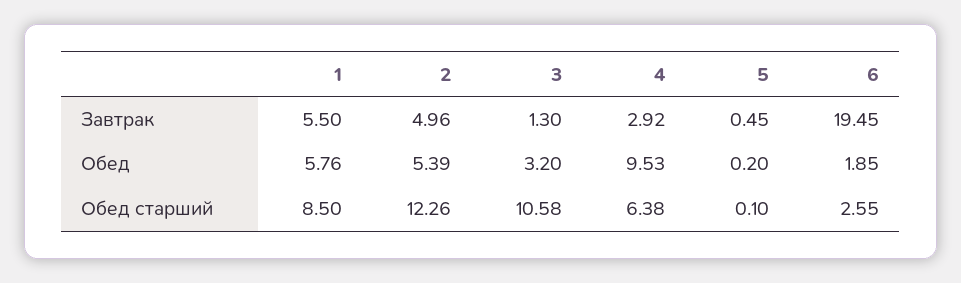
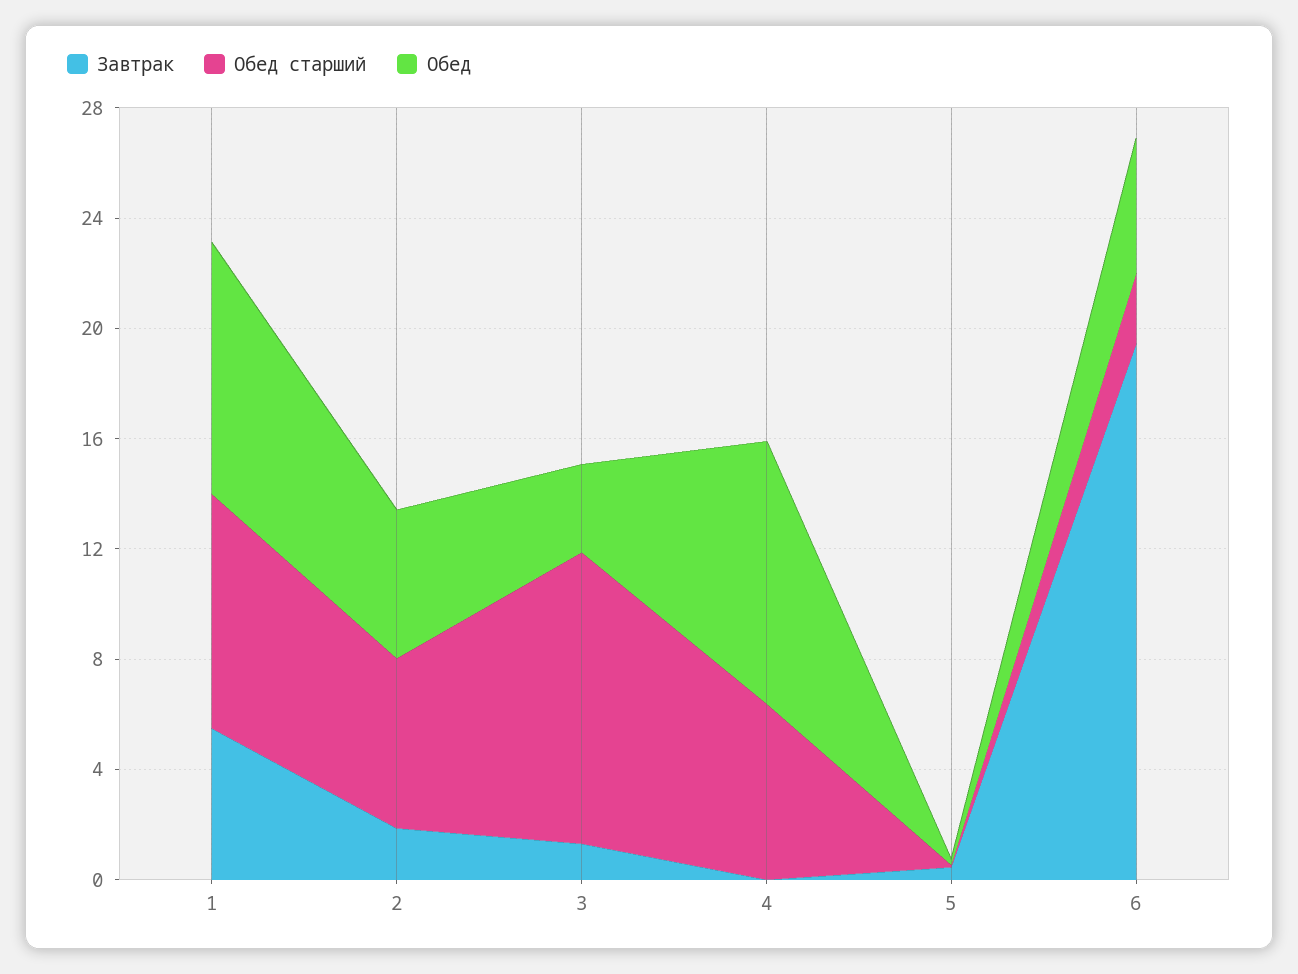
  {
    "Завтрак": {
      "1": 5.5,
-     "2": 4.96,
+     "2": 2,
      "3": 1.3,
-     "4": 2.92,
+     "4": 0,
      "5": 0.45,
      "6": 19.45
    },
    "Обед": {
-     "1": 5.76,
+     "1": 9,
      "2": 5.39,
      "3": 3.2,
      "4": 9.53,
      "5": 0.2,
-     "6": 1.85
+     "6": 5
    },
    "Обед старший": {
      "1": 8.5,
-     "2": 12.26,
+     "2": 6,
      "3": 10.58,
      "4": 6.38,
      "5": 0.1,
      "6": 2.55
    }
  }

